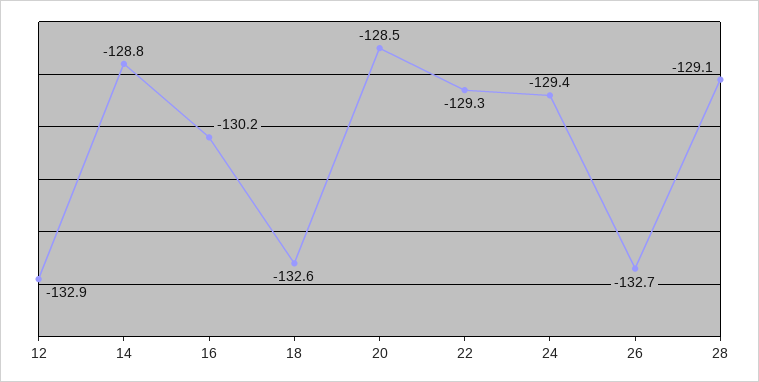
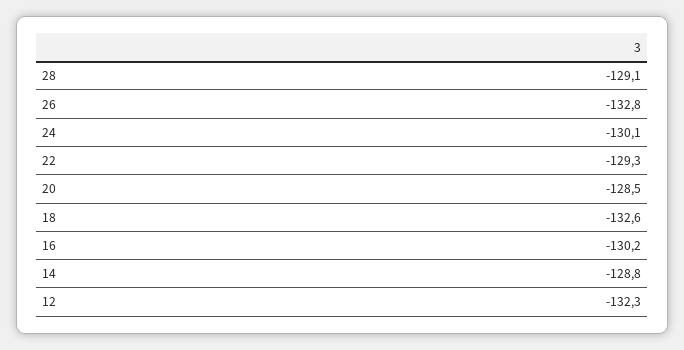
  {
-   "12": -132.9,
+   "12": -132.3,
    "14": -128.8,
    "16": -130.2,
    "18": -132.6,
    "20": -128.5,
    "22": -129.3,
-   "24": -129.4,
+   "24": -130.1,
-   "26": -132.7,
+   "26": -132.8,
    "28": -129.1
  }

